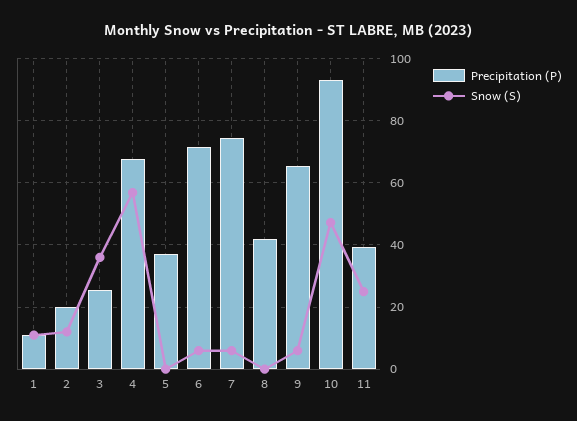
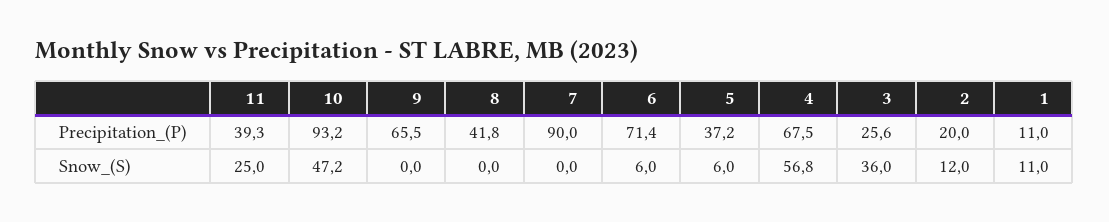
  {
    "Precipitation (P)": {
      "1": 11,
      "2": 20,
      "3": 25.6,
      "4": 67.5,
      "5": 37.2,
      "6": 71.4,
-     "7": 74,
+     "7": 90,
      "8": 41.8,
      "9": 65.5,
      "10": 93.2,
      "11": 39.3
    },
    "Snow (S)": {
      "1": 11,
      "2": 12,
      "3": 36,
      "4": 56.8,
-     "5": 0,
+     "5": 6,
      "6": 6,
-     "7": 6,
+     "7": 0,
      "8": 0,
-     "9": 6,
+     "9": 0,
      "10": 47.2,
      "11": 25
    }
  }

